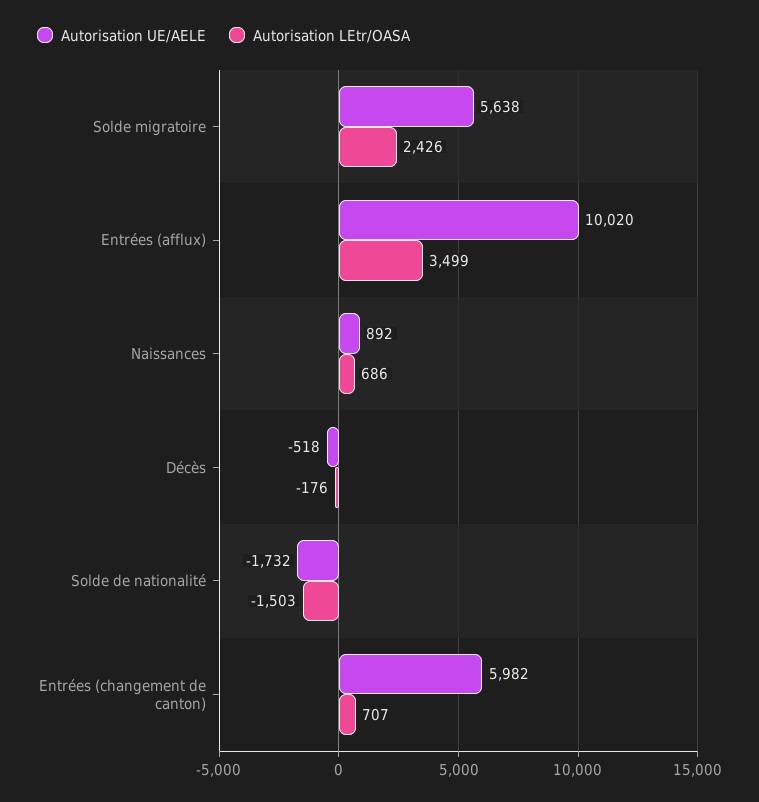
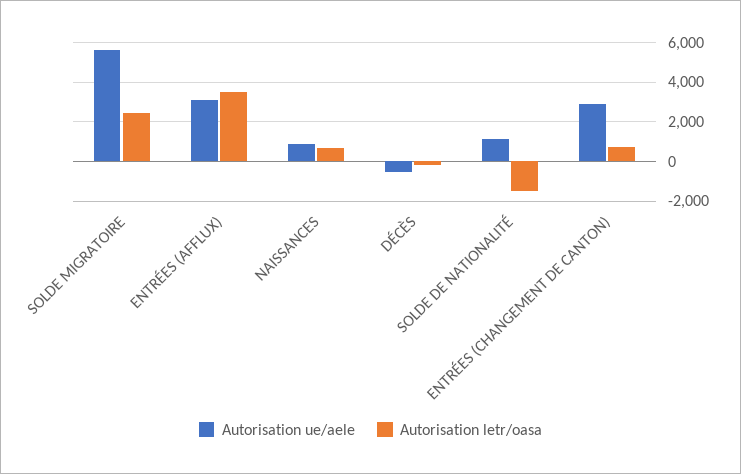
  {
    "Autorisation UE/AELE": {
      "Solde migratoire": 5638,
-     "Entrées (afflux)": 10020,
+     "Entrées (afflux)": 3000,
      "Naissances": 892,
      "Décès": -518,
-     "Solde de nationalité": -1732,
+     "Solde de nationalité": 1000,
-     "Entrées (changement de canton)": 5982
+     "Entrées (changement de canton)": 3000
    },
    "Autorisation LEtr/OASA": {
      "Solde migratoire": 2426,
      "Entrées (afflux)": 3499,
      "Naissances": 686,
      "Décès": -176,
      "Solde de nationalité": -1503,
      "Entrées (changement de canton)": 707
    }
  }

